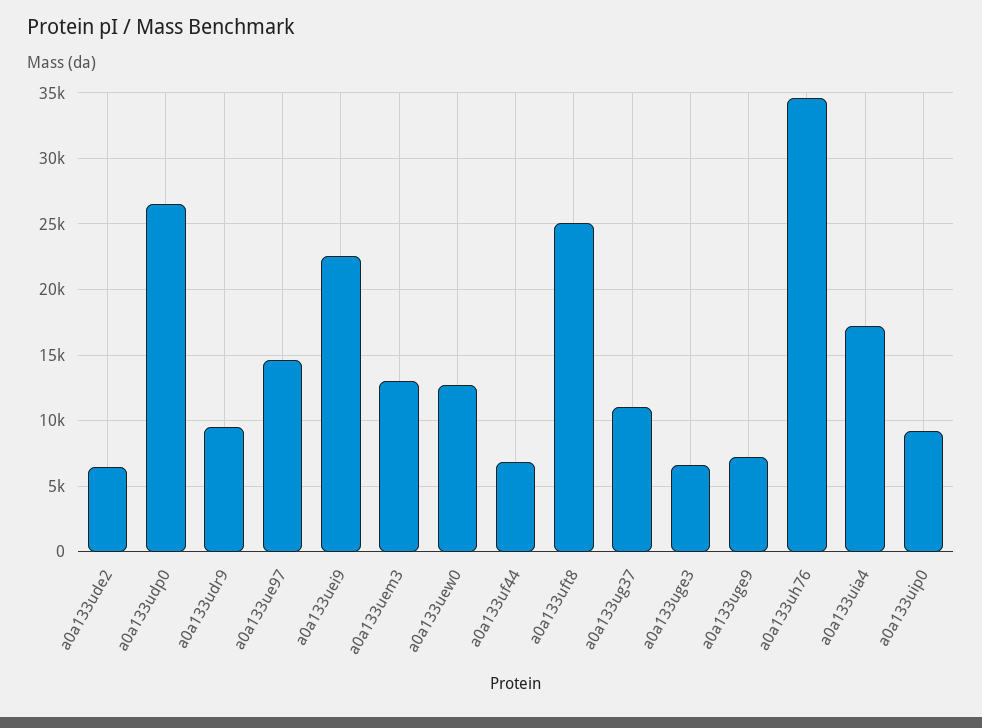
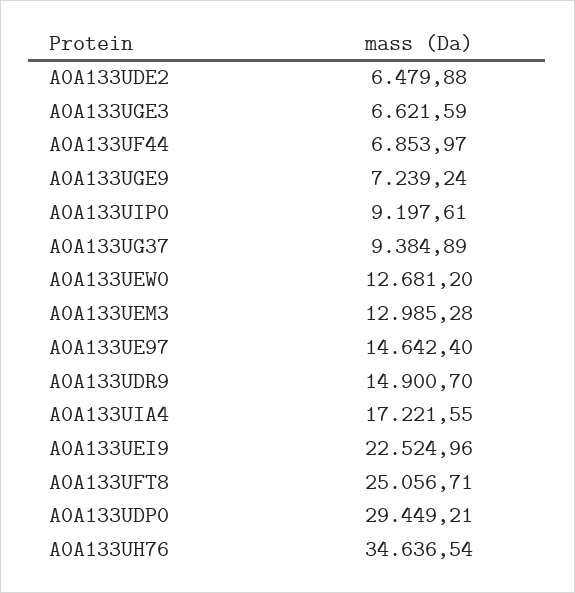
  {
    "a0a133ude2": 6479.88,
-   "a0a133udp0": 26500,
+   "a0a133udp0": 29449.21,
-   "a0a133udr9": 9500,
+   "a0a133udr9": 14900.7,
    "a0a133ue97": 14642.4,
    "a0a133uei9": 22524.96,
    "a0a133uem3": 12985.28,
    "a0a133uew0": 12681.2,
    "a0a133uf44": 6853.97,
    "a0a133uft8": 25056.71,
-   "a0a133ug37": 11000,
+   "a0a133ug37": 9384.89,
    "a0a133uge3": 6621.59,
    "a0a133uge9": 7239.24,
    "a0a133uh76": 34636.54,
    "a0a133uia4": 17221.55,
    "a0a133uip0": 9197.61
  }

